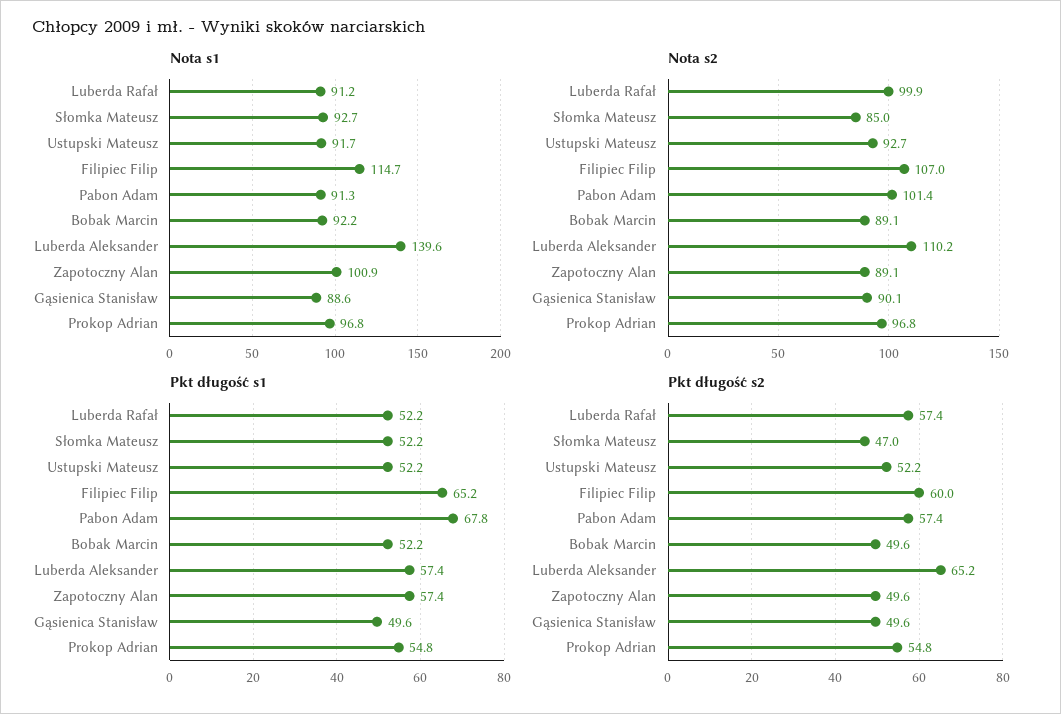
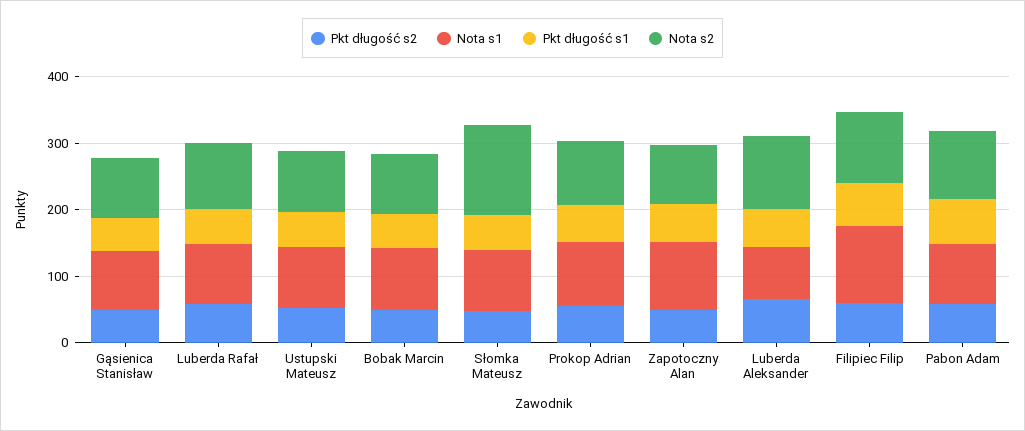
  {
    "Nota s1": {
      "Luberda Rafał": 91.2,
      "Słomka Mateusz": 92.7,
      "Ustupski Mateusz": 91.7,
      "Filipiec Filip": 114.7,
      "Pabon Adam": 91.3,
      "Bobak Marcin": 92.2,
-     "Luberda Aleksander": 139.6,
+     "Luberda Aleksander": 80,
      "Zapotoczny Alan": 100.9,
      "Gąsienica Stanisław": 88.6,
      "Prokop Adrian": 96.8
    },
    "Nota s2": {
      "Luberda Rafał": 99.9,
-     "Słomka Mateusz": 85,
+     "Słomka Mateusz": 140,
      "Ustupski Mateusz": 92.7,
      "Filipiec Filip": 107,
      "Pabon Adam": 101.4,
      "Bobak Marcin": 89.1,
      "Luberda Aleksander": 110.2,
      "Zapotoczny Alan": 89.1,
      "Gąsienica Stanisław": 90.1,
      "Prokop Adrian": 96.8
    },
    "Pkt długość s1": {
      "Luberda Rafał": 52.2,
      "Słomka Mateusz": 52.2,
      "Ustupski Mateusz": 52.2,
      "Filipiec Filip": 65.2,
      "Pabon Adam": 67.8,
      "Bobak Marcin": 52.2,
      "Luberda Aleksander": 57.4,
      "Zapotoczny Alan": 57.4,
      "Gąsienica Stanisław": 49.6,
      "Prokop Adrian": 54.8
    },
    "Pkt długość s2": {
      "Luberda Rafał": 57.4,
      "Słomka Mateusz": 47,
      "Ustupski Mateusz": 52.2,
      "Filipiec Filip": 60,
      "Pabon Adam": 57.4,
      "Bobak Marcin": 49.6,
      "Luberda Aleksander": 65.2,
      "Zapotoczny Alan": 49.6,
      "Gąsienica Stanisław": 49.6,
      "Prokop Adrian": 54.8
    }
  }

